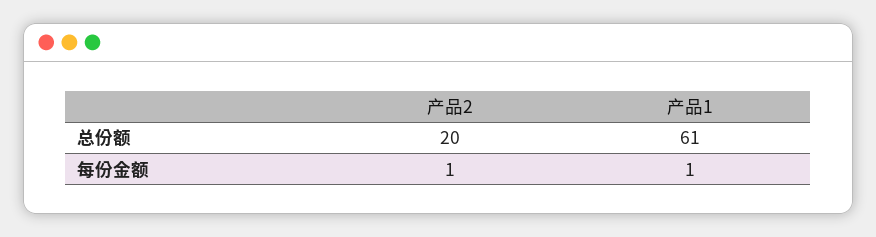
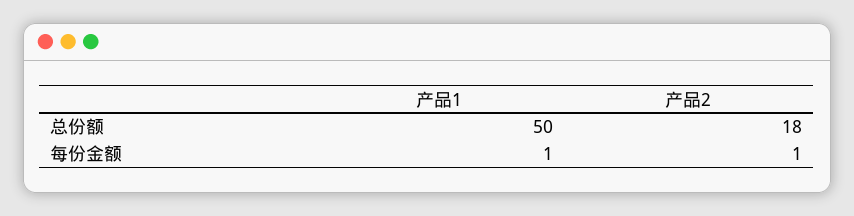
  {
    "产品2": {
-     "总份额": 20,
+     "总份额": 18,
      "每份金额": 1
    },
    "产品1": {
-     "总份额": 61,
+     "总份额": 50,
      "每份金额": 1
    }
  }

